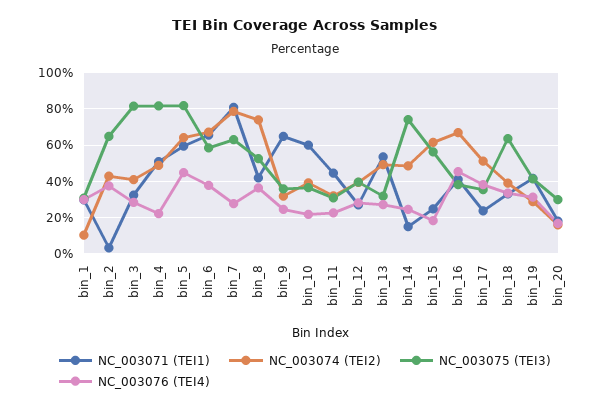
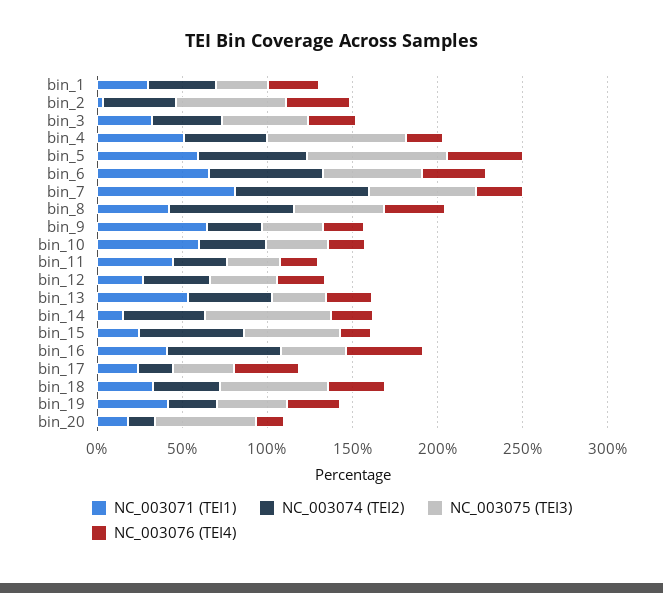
  {
    "NC_003071 (TEI1)": {
      "bin_1": 30,
      "bin_2": 5,
      "bin_3": 30,
      "bin_4": 50,
      "bin_5": 60,
      "bin_6": 65,
      "bin_7": 80,
      "bin_8": 40,
      "bin_9": 65,
      "bin_10": 60,
      "bin_11": 45,
      "bin_12": 25,
      "bin_13": 55,
      "bin_14": 15,
      "bin_15": 25,
      "bin_16": 40,
      "bin_17": 25,
      "bin_18": 35,
      "bin_19": 40,
      "bin_20": 20
    },
    "NC_003074 (TEI2)": {
-     "bin_1": 10,
+     "bin_1": 40,
      "bin_2": 45,
      "bin_3": 40,
      "bin_4": 50,
      "bin_5": 65,
      "bin_6": 65,
      "bin_7": 80,
      "bin_8": 75,
      "bin_9": 30,
      "bin_10": 40,
      "bin_11": 30,
      "bin_12": 40,
      "bin_13": 50,
      "bin_14": 50,
      "bin_15": 60,
      "bin_16": 65,
-     "bin_17": 50,
+     "bin_17": 20,
      "bin_18": 40,
      "bin_19": 30,
      "bin_20": 15
    },
    "NC_003075 (TEI3)": {
      "bin_1": 30,
      "bin_2": 65,
-     "bin_3": 80,
+     "bin_3": 50,
      "bin_4": 80,
      "bin_5": 80,
      "bin_6": 60,
      "bin_7": 65,
      "bin_8": 55,
      "bin_9": 35,
      "bin_10": 35,
      "bin_11": 30,
      "bin_12": 40,
      "bin_13": 30,
      "bin_14": 75,
      "bin_15": 55,
      "bin_16": 40,
      "bin_17": 35,
      "bin_18": 65,
      "bin_19": 40,
-     "bin_20": 30
+     "bin_20": 60
    },
    "NC_003076 (TEI4)": {
      "bin_1": 30,
      "bin_2": 35,
      "bin_3": 30,
      "bin_4": 20,
      "bin_5": 45,
      "bin_6": 40,
      "bin_7": 30,
      "bin_8": 35,
      "bin_9": 25,
      "bin_10": 20,
      "bin_11": 25,
      "bin_12": 30,
      "bin_13": 25,
      "bin_14": 25,
      "bin_15": 20,
      "bin_16": 45,
      "bin_17": 40,
      "bin_18": 35,
      "bin_19": 30,
      "bin_20": 15
    }
  }

